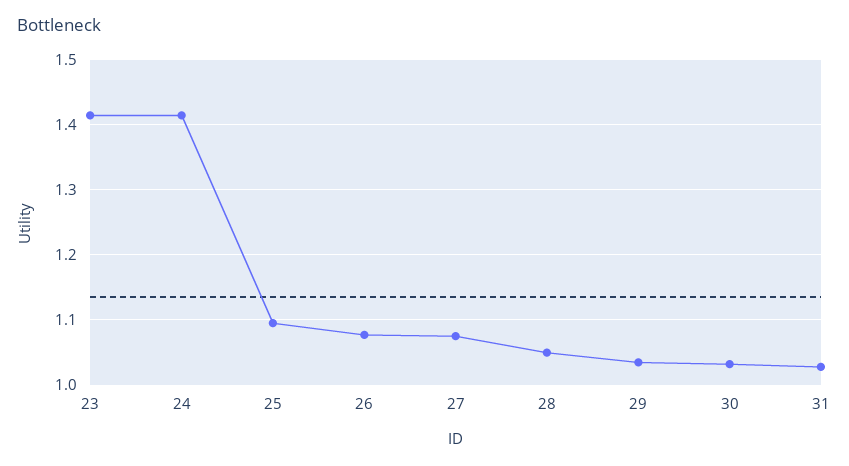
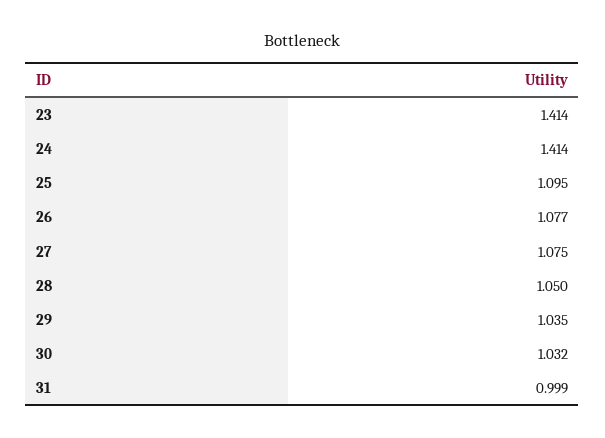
  {
    "23": 1.414,
    "24": 1.414,
    "25": 1.095,
    "26": 1.077,
    "27": 1.075,
    "28": 1.05,
    "29": 1.035,
    "30": 1.032,
-   "31": 1.03
+   "31": 0.999
  }

